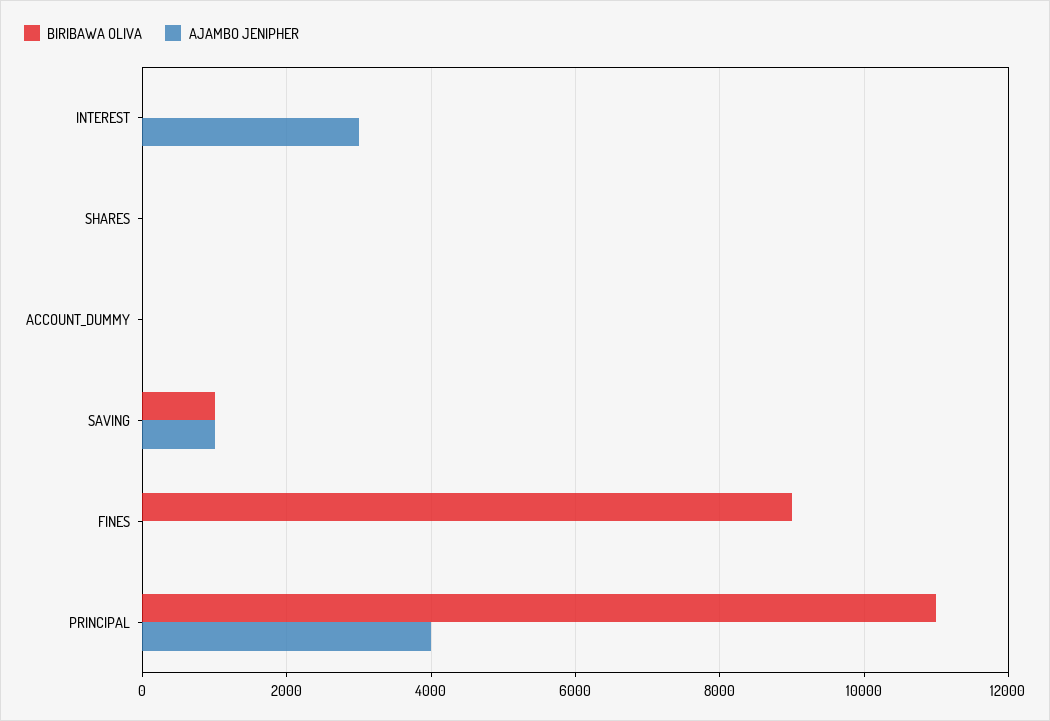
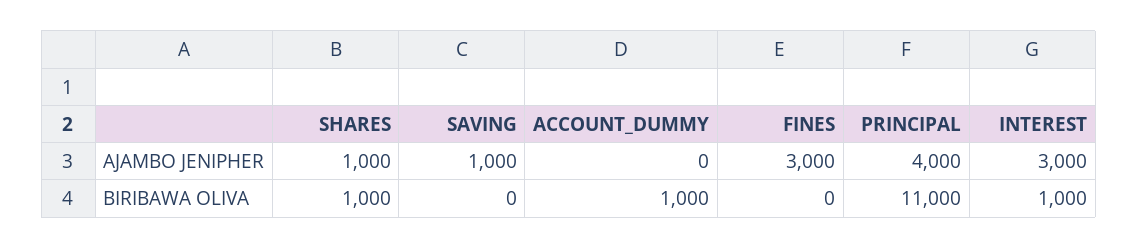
  {
    "BIRIBAWA OLIVA": {
-     "INTEREST": 0,
+     "INTEREST": 1000,
-     "SHARES": 0,
+     "SHARES": 1000,
-     "ACCOUNT_DUMMY": 0,
+     "ACCOUNT_DUMMY": 1000,
-     "SAVING": 1000,
+     "SAVING": 0,
-     "FINES": 9000,
+     "FINES": 0,
      "PRINCIPAL": 11000
    },
    "AJAMBO JENIPHER": {
      "INTEREST": 3000,
-     "SHARES": 0,
+     "SHARES": 1000,
      "ACCOUNT_DUMMY": 0,
      "SAVING": 1000,
-     "FINES": 0,
+     "FINES": 3000,
      "PRINCIPAL": 4000
    }
  }

